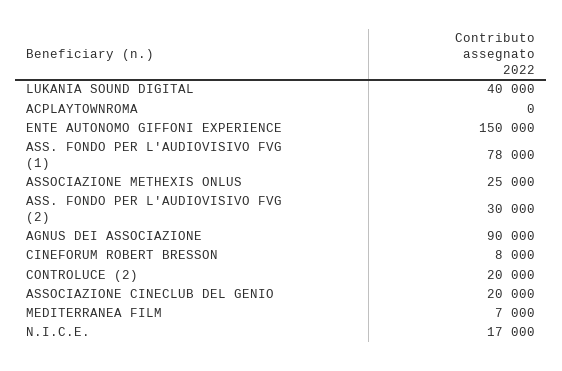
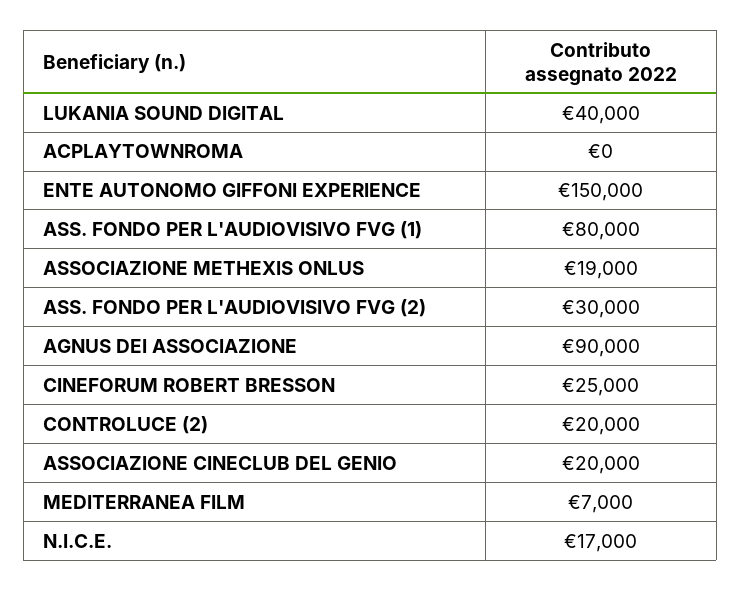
  {
    "LUKANIA SOUND DIGITAL": 40000,
    "ACPLAYTOWNROMA": 0,
    "ENTE AUTONOMO GIFFONI EXPERIENCE": 150000,
-   "ASS. FONDO PER L'AUDIOVISIVO FVG (1)": 78000,
+   "ASS. FONDO PER L'AUDIOVISIVO FVG (1)": 80000,
-   "ASSOCIAZIONE METHEXIS ONLUS": 25000,
+   "ASSOCIAZIONE METHEXIS ONLUS": 19000,
    "ASS. FONDO PER L'AUDIOVISIVO FVG (2)": 30000,
    "AGNUS DEI ASSOCIAZIONE": 90000,
-   "CINEFORUM ROBERT BRESSON": 8000,
+   "CINEFORUM ROBERT BRESSON": 25000,
    "CONTROLUCE (2)": 20000,
    "ASSOCIAZIONE CINECLUB DEL GENIO": 20000,
    "MEDITERRANEA FILM": 7000,
    "N.I.C.E.": 17000
  }

